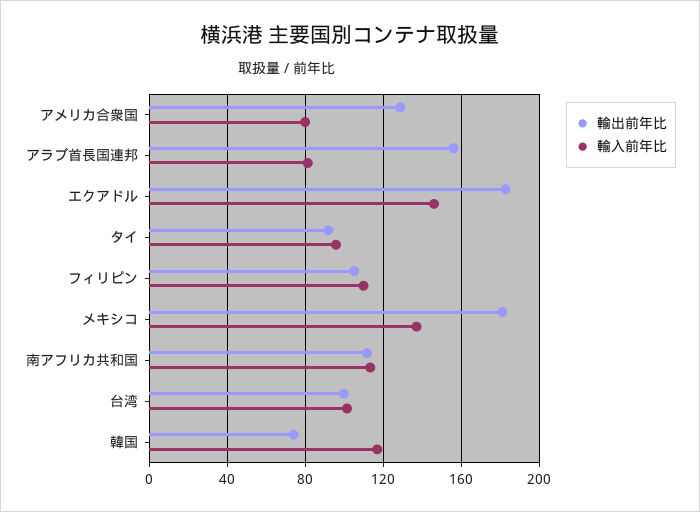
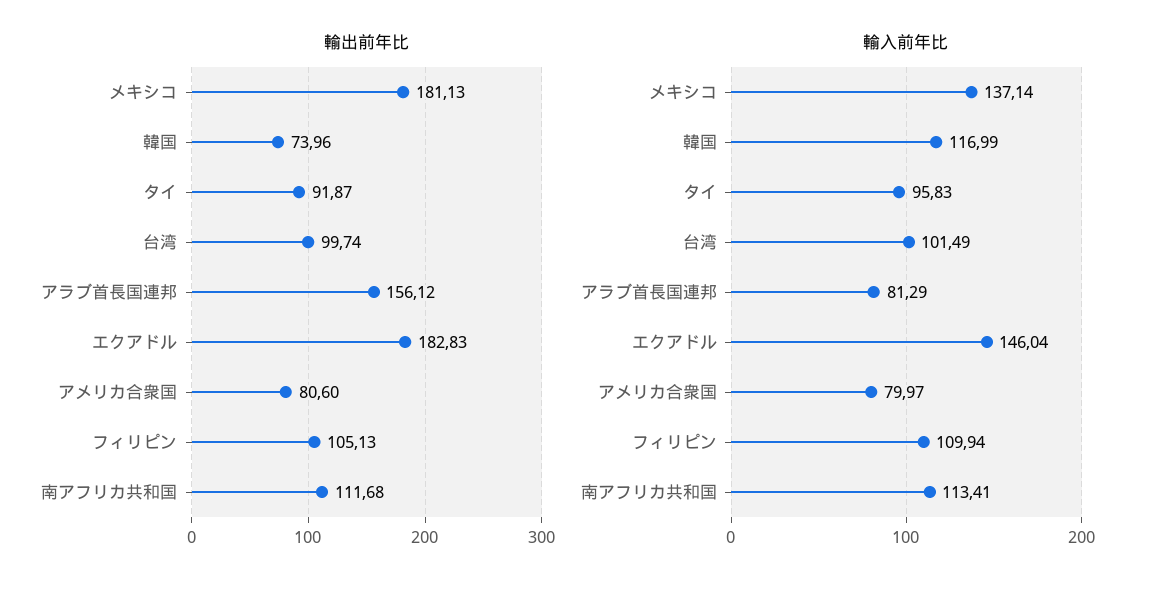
  {
    "輸出前年比": {
-     "アメリカ合衆国": 130,
+     "アメリカ合衆国": 80.6,
      "アラブ首長国連邦": 156.12,
      "エクアドル": 182.83,
      "タイ": 91.87,
      "フィリピン": 105.13,
      "メキシコ": 181.13,
      "南アフリカ共和国": 111.68,
      "台湾": 99.74,
      "韓国": 73.96
    },
    "輸入前年比": {
      "アメリカ合衆国": 79.97,
      "アラブ首長国連邦": 81.29,
      "エクアドル": 146.04,
      "タイ": 95.83,
      "フィリピン": 109.94,
      "メキシコ": 137.14,
      "南アフリカ共和国": 113.41,
      "台湾": 101.49,
      "韓国": 116.99
    }
  }

